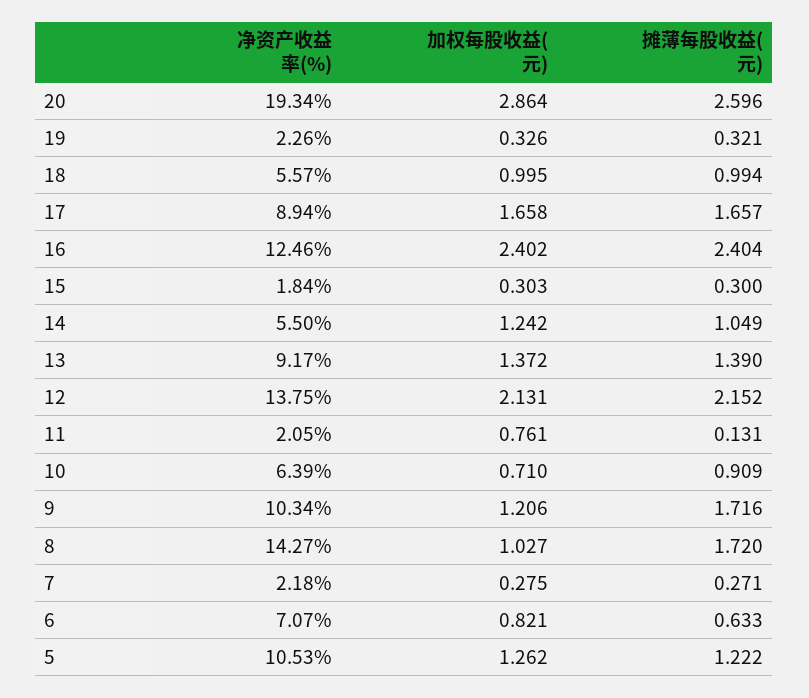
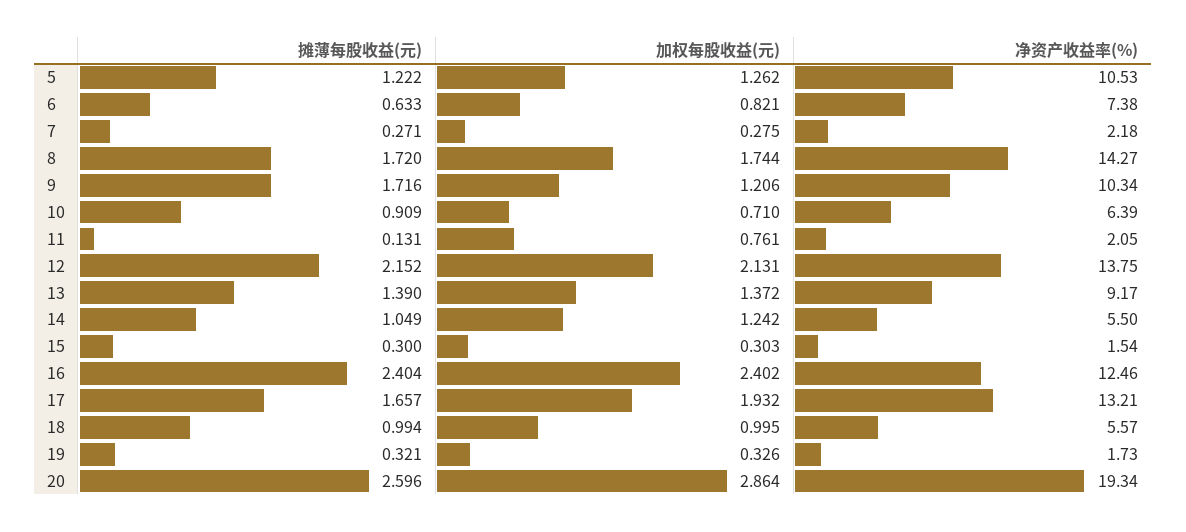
  {
    "净资产收益率(%)": {
      "20": 19.34,
-     "19": 2.26,
+     "19": 1.73,
      "18": 5.57,
-     "17": 8.94,
+     "17": 13.21,
      "16": 12.46,
-     "15": 1.84,
+     "15": 1.54,
      "14": 5.5,
      "13": 9.17,
      "12": 13.75,
      "11": 2.05,
      "10": 6.39,
      "9": 10.34,
      "8": 14.27,
      "7": 2.18,
-     "6": 7.07,
+     "6": 7.38,
      "5": 10.53
    },
    "加权每股收益(元)": {
      "20": 2.864,
      "19": 0.326,
      "18": 0.995,
-     "17": 1.658,
+     "17": 1.932,
      "16": 2.402,
      "15": 0.303,
      "14": 1.242,
      "13": 1.372,
      "12": 2.131,
      "11": 0.761,
      "10": 0.71,
      "9": 1.206,
-     "8": 1.027,
+     "8": 1.744,
      "7": 0.275,
      "6": 0.821,
      "5": 1.262
    },
    "摊薄每股收益(元)": {
      "20": 2.596,
      "19": 0.321,
      "18": 0.994,
      "17": 1.657,
      "16": 2.404,
      "15": 0.3,
      "14": 1.049,
      "13": 1.39,
      "12": 2.152,
      "11": 0.131,
      "10": 0.909,
      "9": 1.716,
      "8": 1.72,
      "7": 0.271,
      "6": 0.633,
      "5": 1.222
    }
  }

